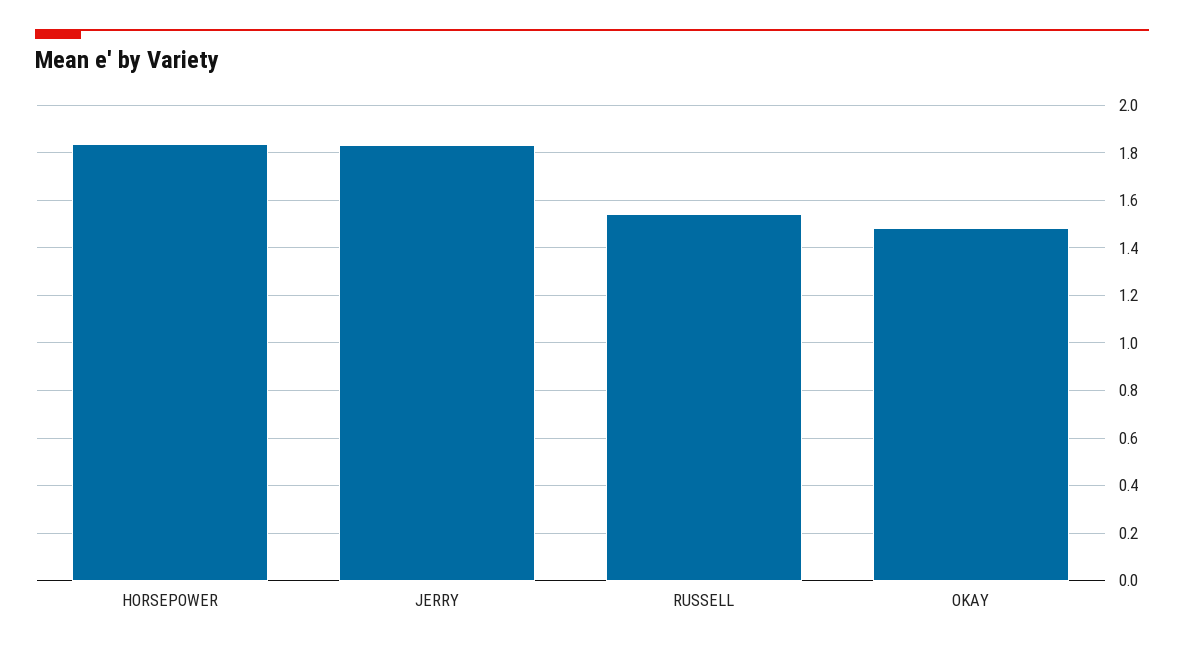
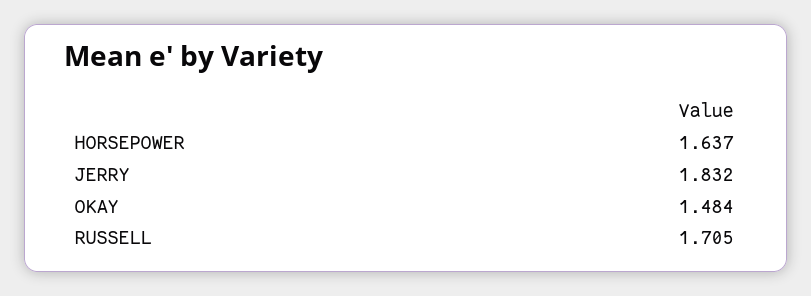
  {
-   "HORSEPOWER": 1.85,
+   "HORSEPOWER": 1.637,
    "JERRY": 1.832,
-   "RUSSELL": 1.55,
+   "RUSSELL": 1.705,
    "OKAY": 1.484
  }

